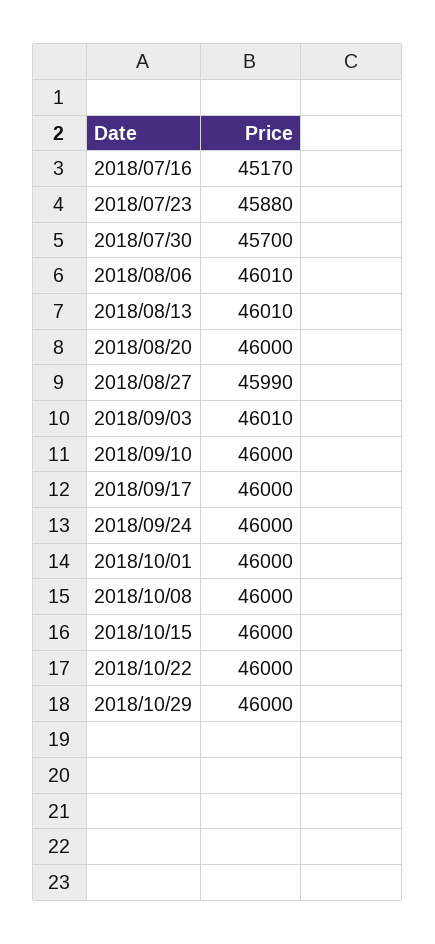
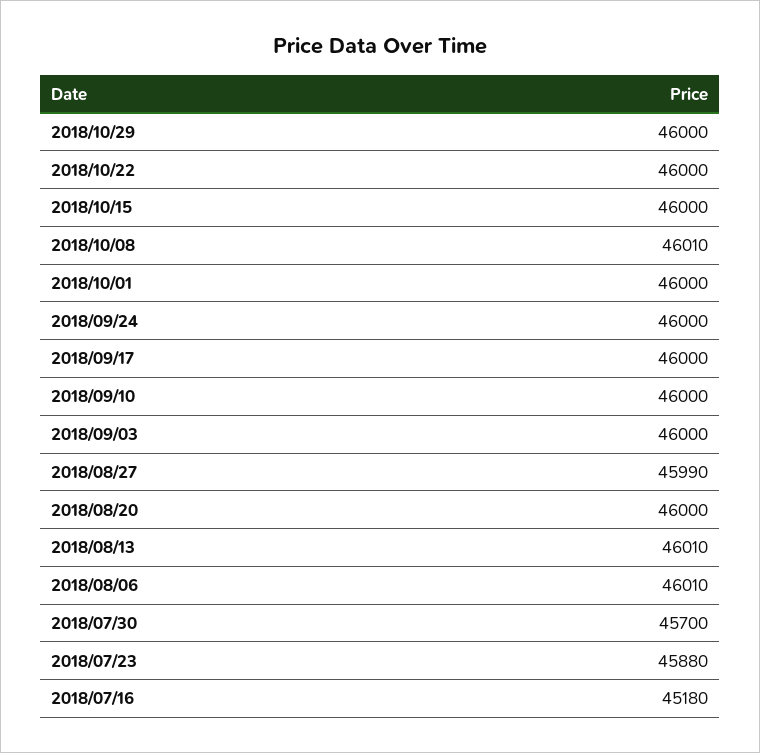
  {
-   "2018/07/16": 45170,
+   "2018/07/16": 45180,
    "2018/07/23": 45880,
    "2018/07/30": 45700,
    "2018/08/06": 46010,
    "2018/08/13": 46010,
    "2018/08/20": 46000,
    "2018/08/27": 45990,
-   "2018/09/03": 46010,
+   "2018/09/03": 46000,
    "2018/09/10": 46000,
    "2018/09/17": 46000,
    "2018/09/24": 46000,
    "2018/10/01": 46000,
-   "2018/10/08": 46000,
+   "2018/10/08": 46010,
    "2018/10/15": 46000,
    "2018/10/22": 46000,
    "2018/10/29": 46000
  }

